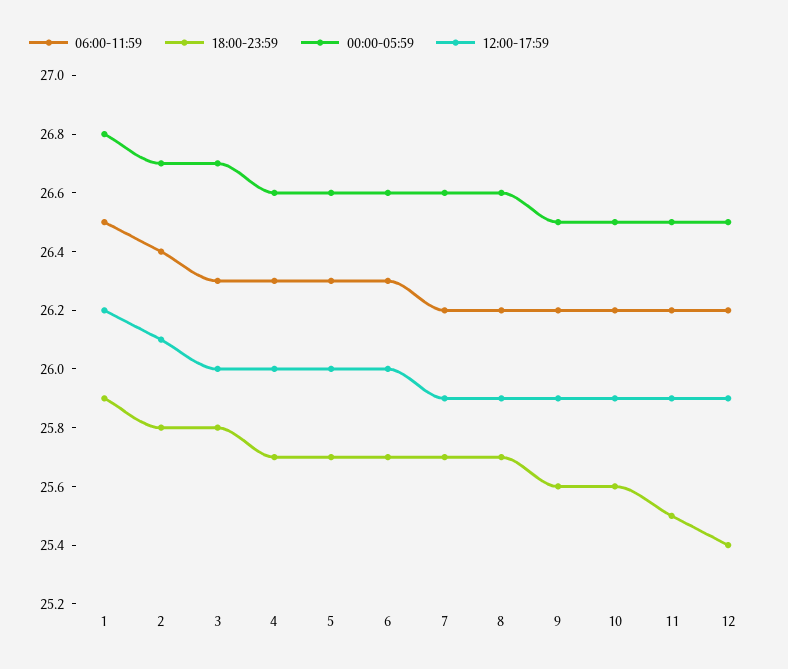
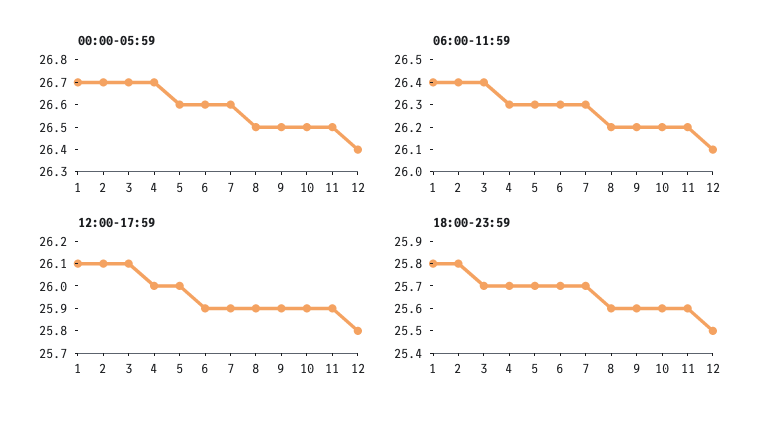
  {
    "06:00-11:59": {
-     "1": 26.5,
+     "1": 26.4,
      "2": 26.4,
-     "3": 26.3,
+     "3": 26.4,
      "4": 26.3,
      "5": 26.3,
      "6": 26.3,
-     "7": 26.2,
+     "7": 26.3,
      "8": 26.2,
      "9": 26.2,
      "10": 26.2,
      "11": 26.2,
-     "12": 26.2
+     "12": 26.1
    },
    "18:00-23:59": {
-     "1": 25.9,
+     "1": 25.8,
      "2": 25.8,
-     "3": 25.8,
+     "3": 25.7,
      "4": 25.7,
      "5": 25.7,
      "6": 25.7,
      "7": 25.7,
-     "8": 25.7,
+     "8": 25.6,
      "9": 25.6,
      "10": 25.6,
-     "11": 25.5,
+     "11": 25.6,
-     "12": 25.4
+     "12": 25.5
    },
    "00:00-05:59": {
-     "1": 26.8,
+     "1": 26.7,
      "2": 26.7,
      "3": 26.7,
-     "4": 26.6,
+     "4": 26.7,
      "5": 26.6,
      "6": 26.6,
      "7": 26.6,
-     "8": 26.6,
+     "8": 26.5,
      "9": 26.5,
      "10": 26.5,
      "11": 26.5,
-     "12": 26.5
+     "12": 26.4
    },
    "12:00-17:59": {
-     "1": 26.2,
+     "1": 26.1,
      "2": 26.1,
-     "3": 26,
+     "3": 26.1,
      "4": 26,
      "5": 26,
-     "6": 26,
+     "6": 25.9,
      "7": 25.9,
      "8": 25.9,
      "9": 25.9,
      "10": 25.9,
      "11": 25.9,
-     "12": 25.9
+     "12": 25.8
    }
  }

